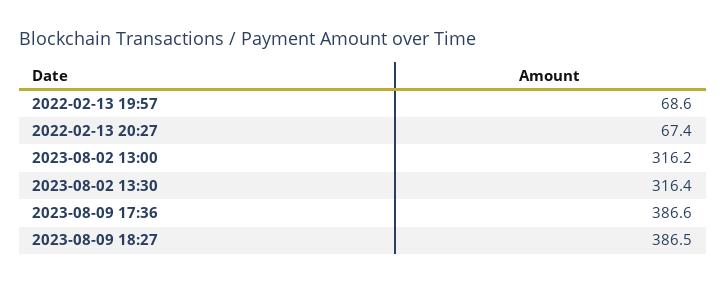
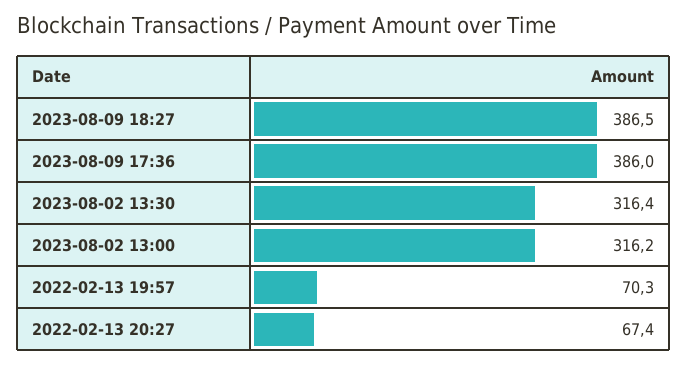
  {
-   "2022-02-13 19:57": 68.6,
+   "2022-02-13 19:57": 70.3,
    "2022-02-13 20:27": 67.4,
    "2023-08-02 13:00": 316.2,
    "2023-08-02 13:30": 316.4,
-   "2023-08-09 17:36": 386.6,
+   "2023-08-09 17:36": 386,
    "2023-08-09 18:27": 386.5
  }

